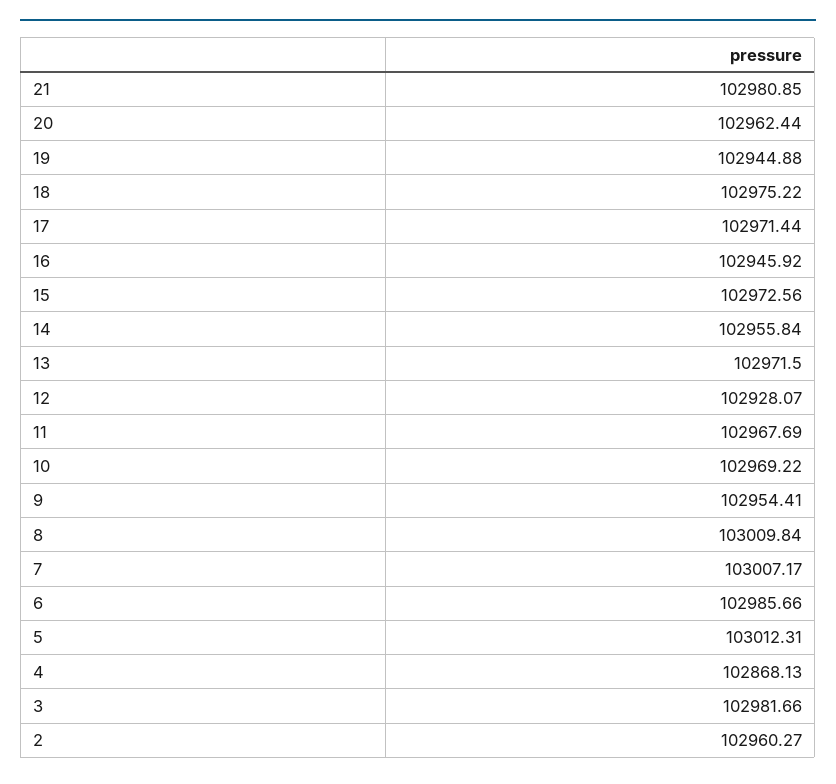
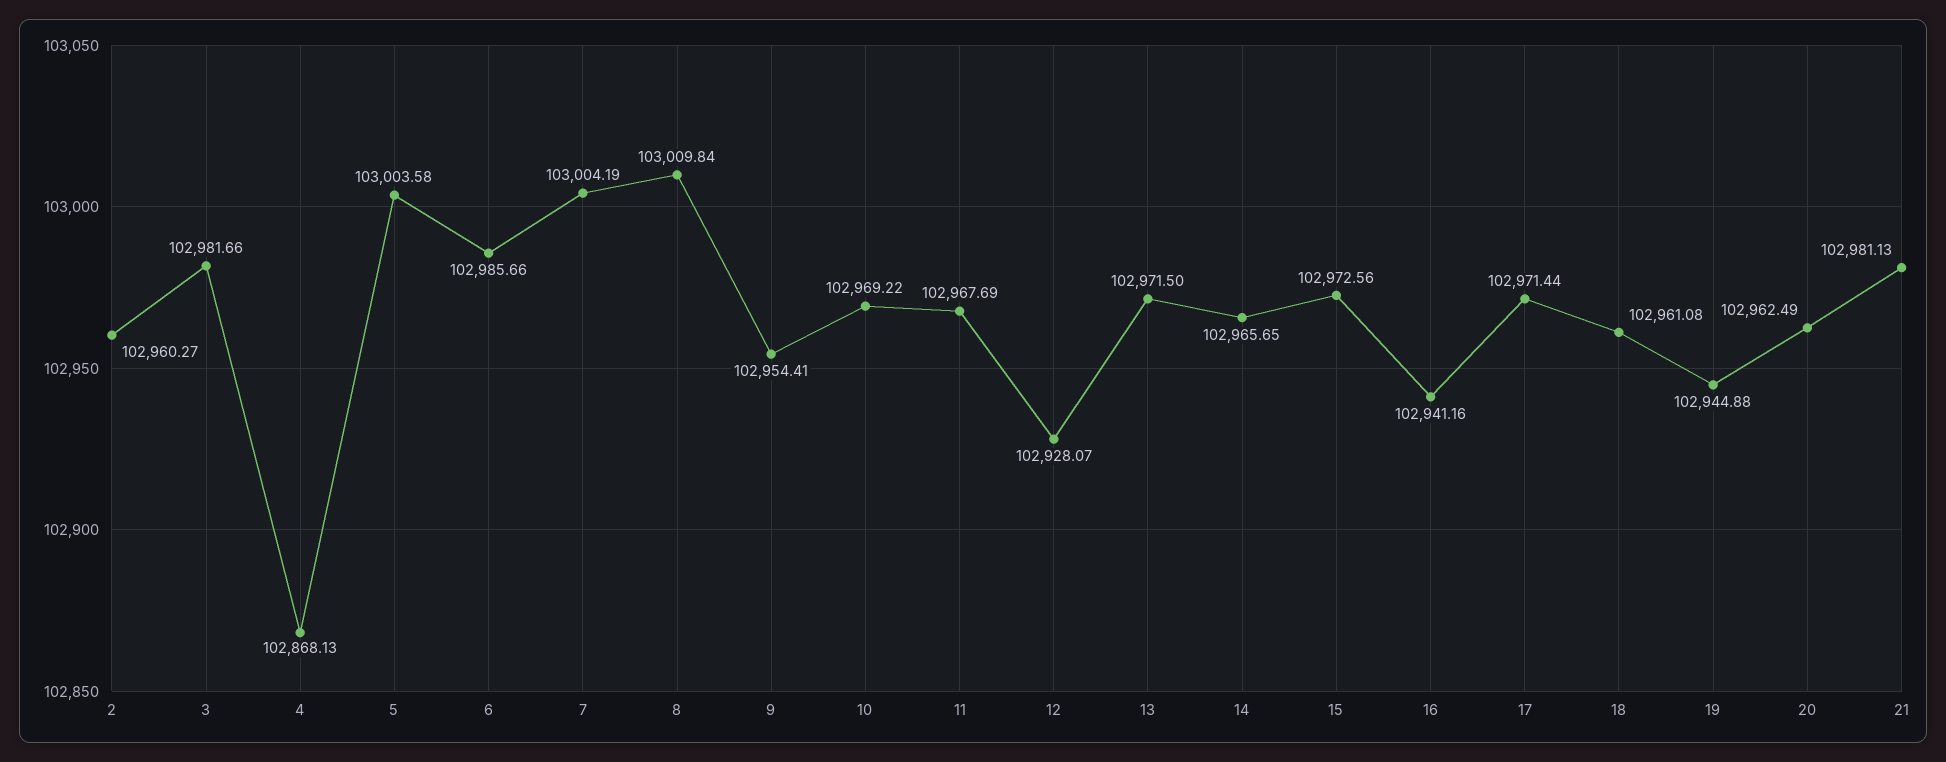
  {
-   "21": 102980.85,
+   "21": 102981.13,
-   "20": 102962.44,
+   "20": 102962.49,
    "19": 102944.88,
-   "18": 102975.22,
+   "18": 102961.08,
    "17": 102971.44,
-   "16": 102945.92,
+   "16": 102941.16,
    "15": 102972.56,
-   "14": 102955.84,
+   "14": 102965.65,
    "13": 102971.5,
    "12": 102928.07,
    "11": 102967.69,
    "10": 102969.22,
    "9": 102954.41,
    "8": 103009.84,
-   "7": 103007.17,
+   "7": 103004.19,
    "6": 102985.66,
-   "5": 103012.31,
+   "5": 103003.58,
    "4": 102868.13,
    "3": 102981.66,
    "2": 102960.27
  }

